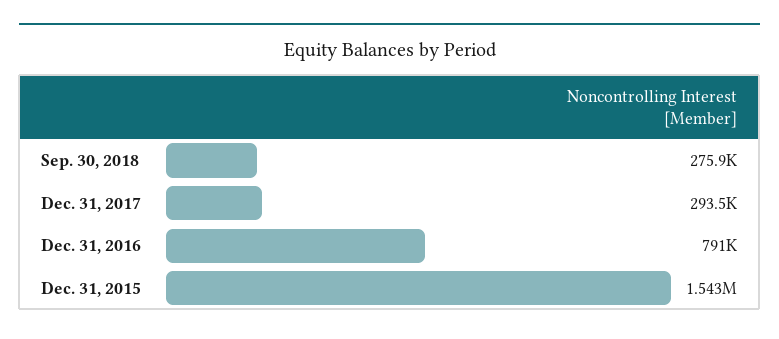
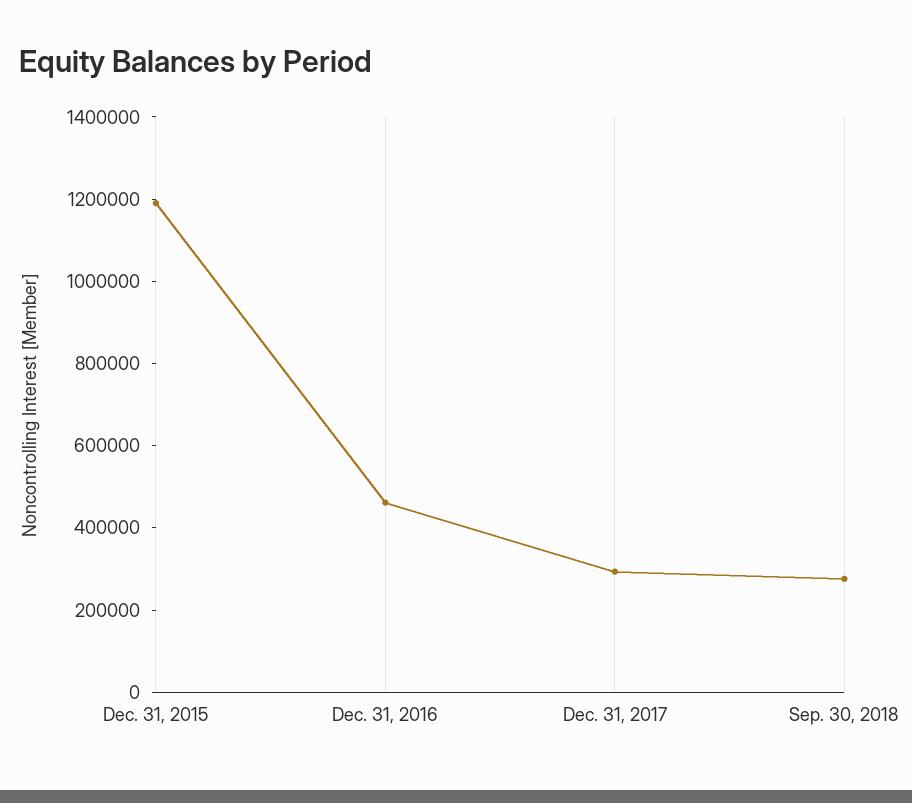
  {
    "Sep. 30, 2018": 275900,
    "Dec. 31, 2017": 293500,
-   "Dec. 31, 2016": 791000,
+   "Dec. 31, 2016": 450000,
-   "Dec. 31, 2015": 1543000
+   "Dec. 31, 2015": 1200000
  }

